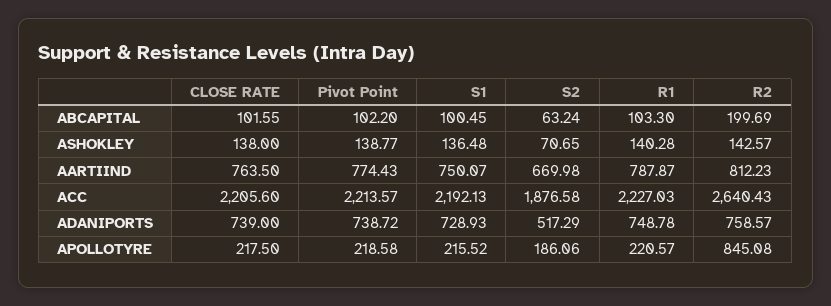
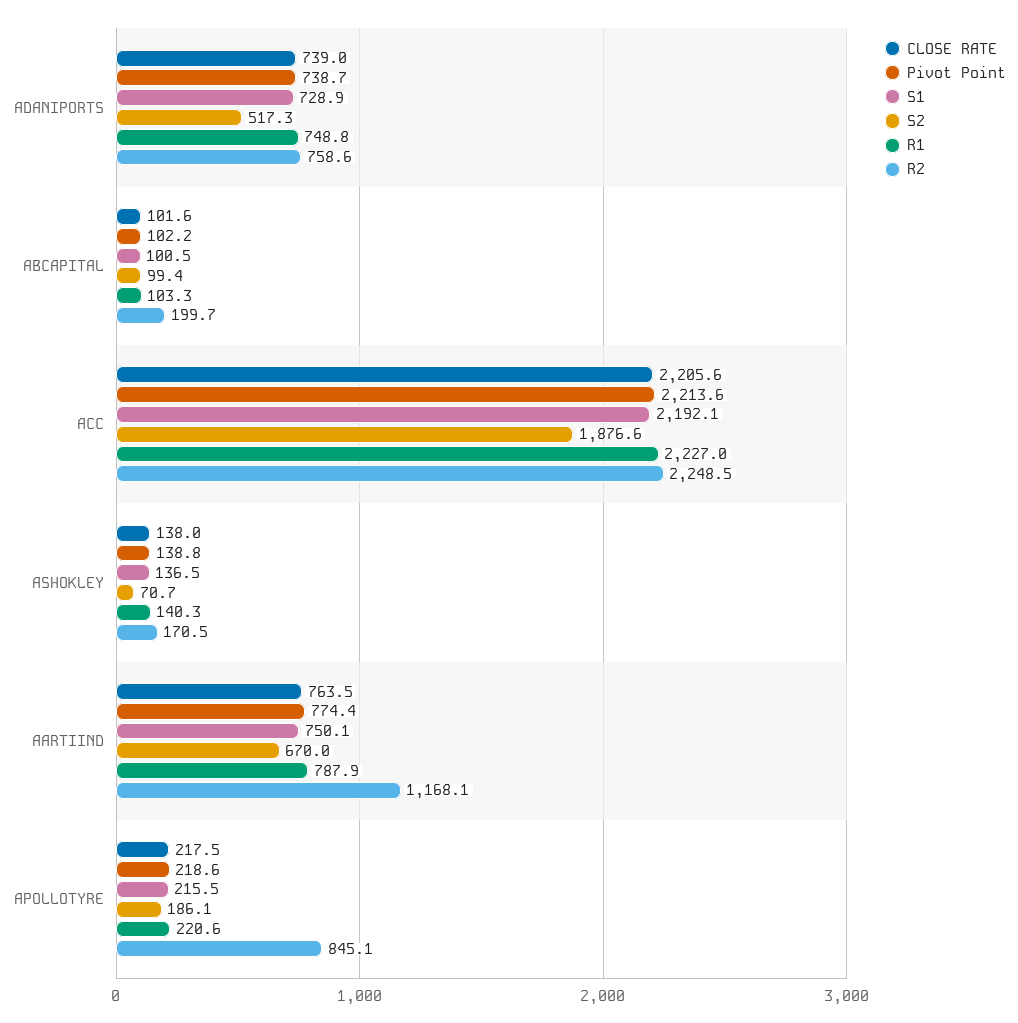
  {
    "CLOSE RATE": {
      "ABCAPITAL": 101.55,
      "ASHOKLEY": 138,
      "AARTIIND": 763.5,
      "ACC": 2205.6,
      "ADANIPORTS": 739,
      "APOLLOTYRE": 217.5
    },
    "Pivot Point": {
      "ABCAPITAL": 102.2,
      "ASHOKLEY": 138.77,
      "AARTIIND": 774.43,
      "ACC": 2213.57,
      "ADANIPORTS": 738.72,
      "APOLLOTYRE": 218.58
    },
    "S1": {
      "ABCAPITAL": 100.45,
      "ASHOKLEY": 136.48,
      "AARTIIND": 750.07,
      "ACC": 2192.13,
      "ADANIPORTS": 728.93,
      "APOLLOTYRE": 215.52
    },
    "S2": {
-     "ABCAPITAL": 63.24,
+     "ABCAPITAL": 99.4,
      "ASHOKLEY": 70.65,
      "AARTIIND": 669.98,
      "ACC": 1876.58,
      "ADANIPORTS": 517.29,
      "APOLLOTYRE": 186.06
    },
    "R1": {
      "ABCAPITAL": 103.3,
      "ASHOKLEY": 140.28,
      "AARTIIND": 787.87,
      "ACC": 2227.03,
      "ADANIPORTS": 748.78,
      "APOLLOTYRE": 220.57
    },
    "R2": {
      "ABCAPITAL": 199.69,
-     "ASHOKLEY": 142.57,
+     "ASHOKLEY": 170.5,
-     "AARTIIND": 812.23,
+     "AARTIIND": 1168.1,
-     "ACC": 2640.43,
+     "ACC": 2248.5,
      "ADANIPORTS": 758.57,
      "APOLLOTYRE": 845.08
    }
  }

